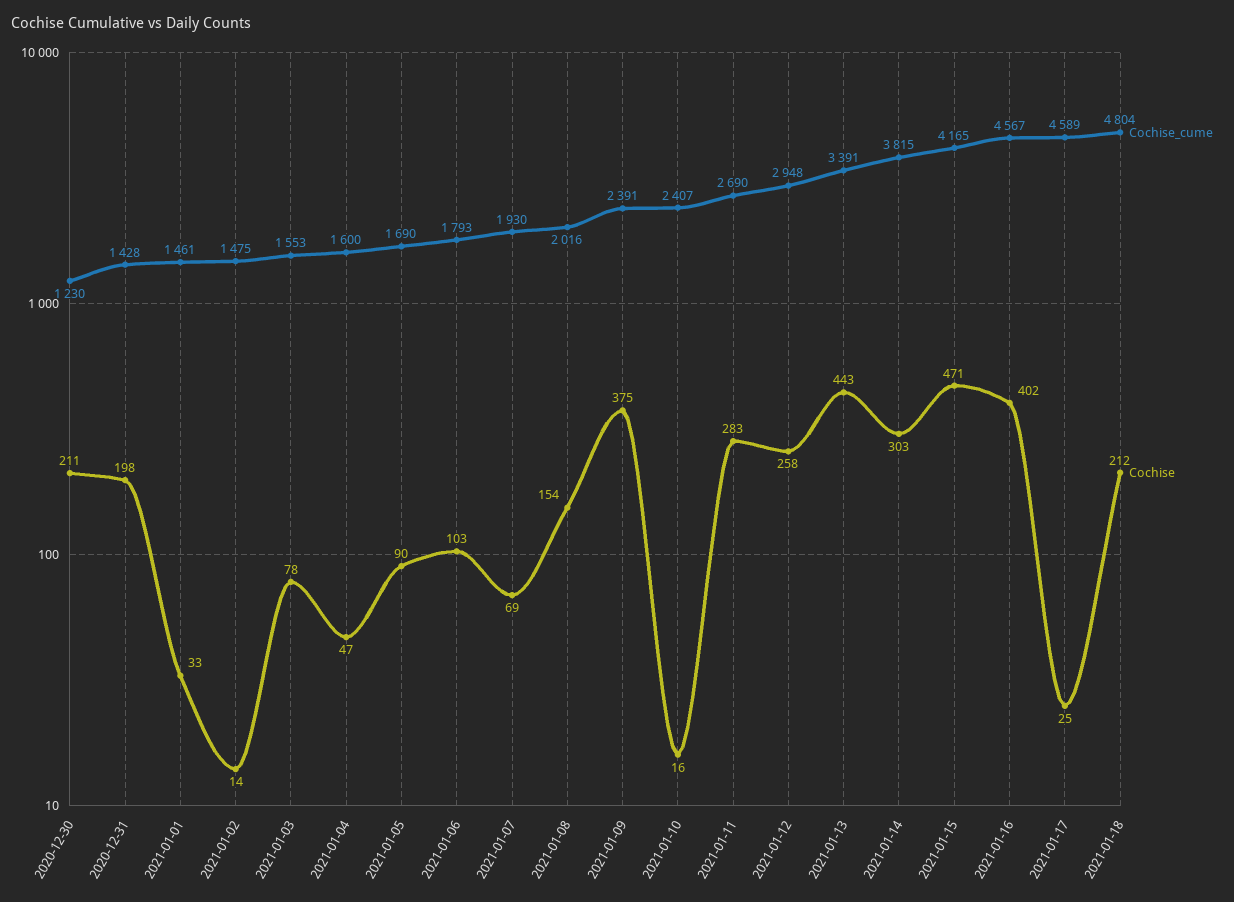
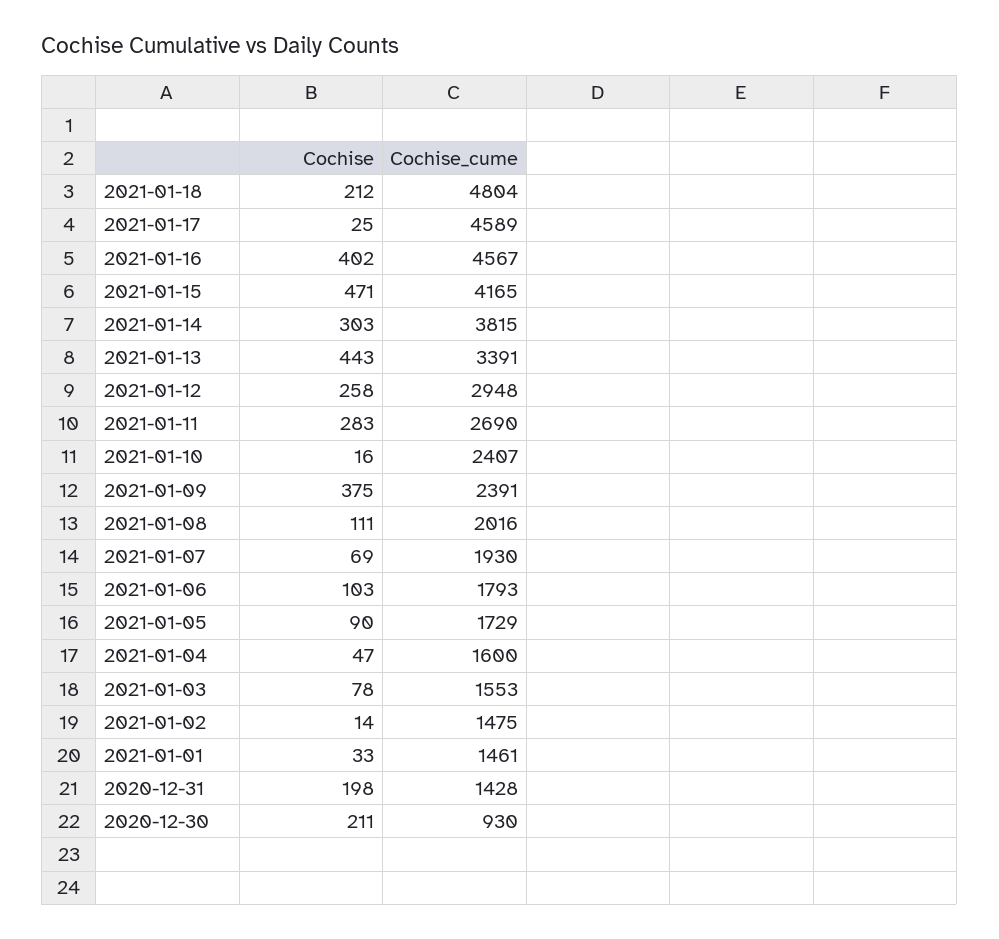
  {
    "Cochise_cume": {
-     "2020-12-30": 1230,
+     "2020-12-30": 930,
      "2020-12-31": 1428,
      "2021-01-01": 1461,
      "2021-01-02": 1475,
      "2021-01-03": 1553,
      "2021-01-04": 1600,
-     "2021-01-05": 1690,
+     "2021-01-05": 1729,
      "2021-01-06": 1793,
      "2021-01-07": 1930,
      "2021-01-08": 2016,
      "2021-01-09": 2391,
      "2021-01-10": 2407,
      "2021-01-11": 2690,
      "2021-01-12": 2948,
      "2021-01-13": 3391,
      "2021-01-14": 3815,
      "2021-01-15": 4165,
      "2021-01-16": 4567,
      "2021-01-17": 4589,
      "2021-01-18": 4804
    },
    "Cochise": {
      "2020-12-30": 211,
      "2020-12-31": 198,
      "2021-01-01": 33,
      "2021-01-02": 14,
      "2021-01-03": 78,
      "2021-01-04": 47,
      "2021-01-05": 90,
      "2021-01-06": 103,
      "2021-01-07": 69,
-     "2021-01-08": 154,
+     "2021-01-08": 111,
      "2021-01-09": 375,
      "2021-01-10": 16,
      "2021-01-11": 283,
      "2021-01-12": 258,
      "2021-01-13": 443,
      "2021-01-14": 303,
      "2021-01-15": 471,
      "2021-01-16": 402,
      "2021-01-17": 25,
      "2021-01-18": 212
    }
  }

